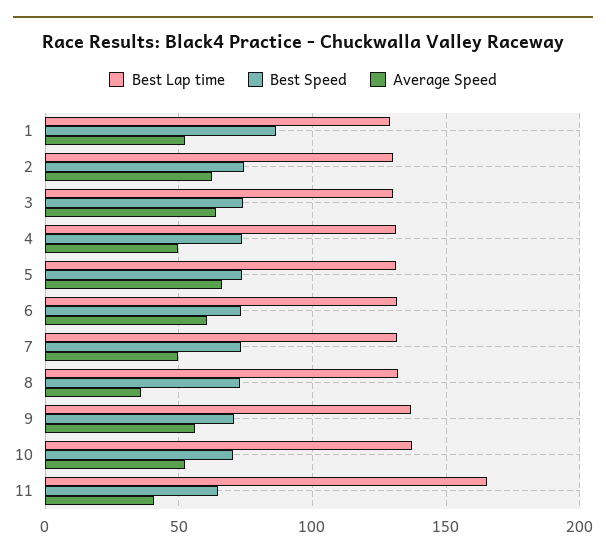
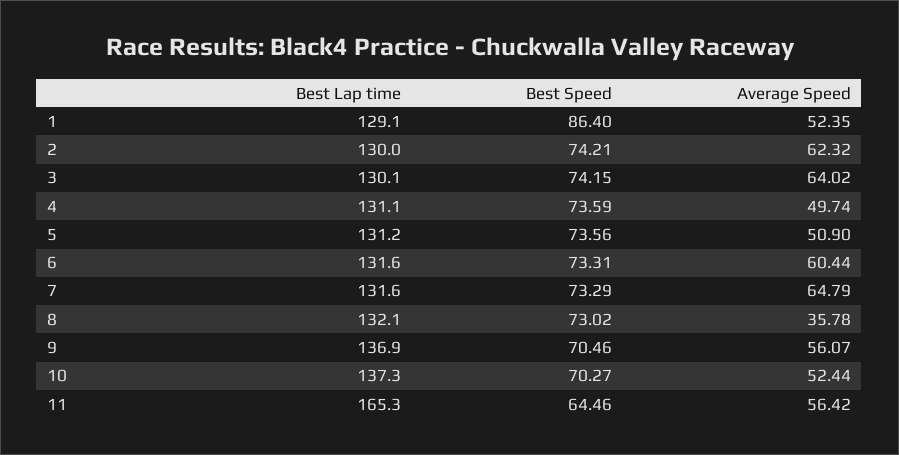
  {
    "Best Lap time": {
      "1": 129.1,
      "2": 130,
      "3": 130.1,
      "4": 131.1,
      "5": 131.2,
      "6": 131.6,
      "7": 131.6,
      "8": 132.1,
      "9": 136.9,
      "10": 137.3,
      "11": 165.3
    },
    "Best Speed": {
      "1": 86.4,
      "2": 74.21,
      "3": 74.15,
      "4": 73.59,
      "5": 73.56,
      "6": 73.31,
      "7": 73.29,
      "8": 73.02,
      "9": 70.46,
      "10": 70.27,
      "11": 64.46
    },
    "Average Speed": {
      "1": 52.35,
      "2": 62.32,
      "3": 64.02,
      "4": 49.74,
-     "5": 65,
+     "5": 50.9,
      "6": 60.44,
-     "7": 50,
+     "7": 64.79,
      "8": 35.78,
      "9": 56.07,
      "10": 52.44,
-     "11": 40
+     "11": 56.42
    }
  }

